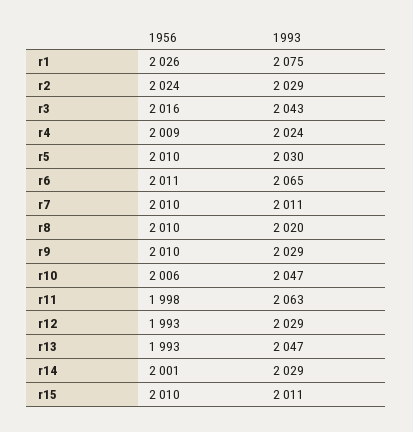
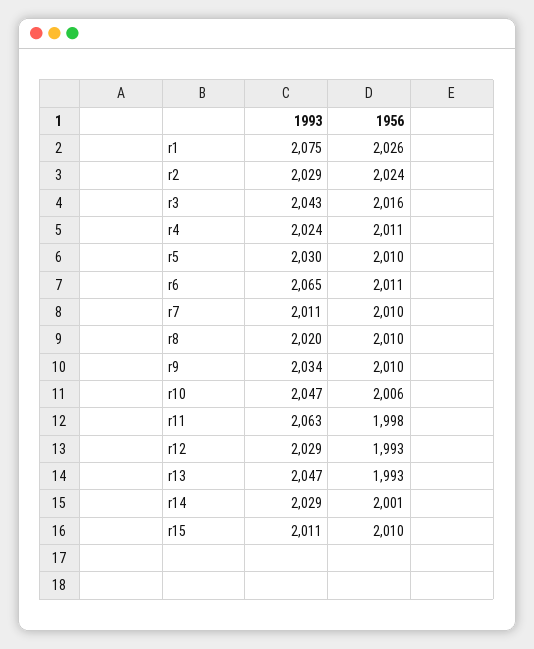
  {
    "1956": {
      "r1": 2026,
      "r2": 2024,
      "r3": 2016,
-     "r4": 2009,
+     "r4": 2011,
      "r5": 2010,
      "r6": 2011,
      "r7": 2010,
      "r8": 2010,
      "r9": 2010,
      "r10": 2006,
      "r11": 1998,
      "r12": 1993,
      "r13": 1993,
      "r14": 2001,
      "r15": 2010
    },
    "1993": {
      "r1": 2075,
      "r2": 2029,
      "r3": 2043,
      "r4": 2024,
      "r5": 2030,
      "r6": 2065,
      "r7": 2011,
      "r8": 2020,
-     "r9": 2029,
+     "r9": 2034,
      "r10": 2047,
      "r11": 2063,
      "r12": 2029,
      "r13": 2047,
      "r14": 2029,
      "r15": 2011
    }
  }

